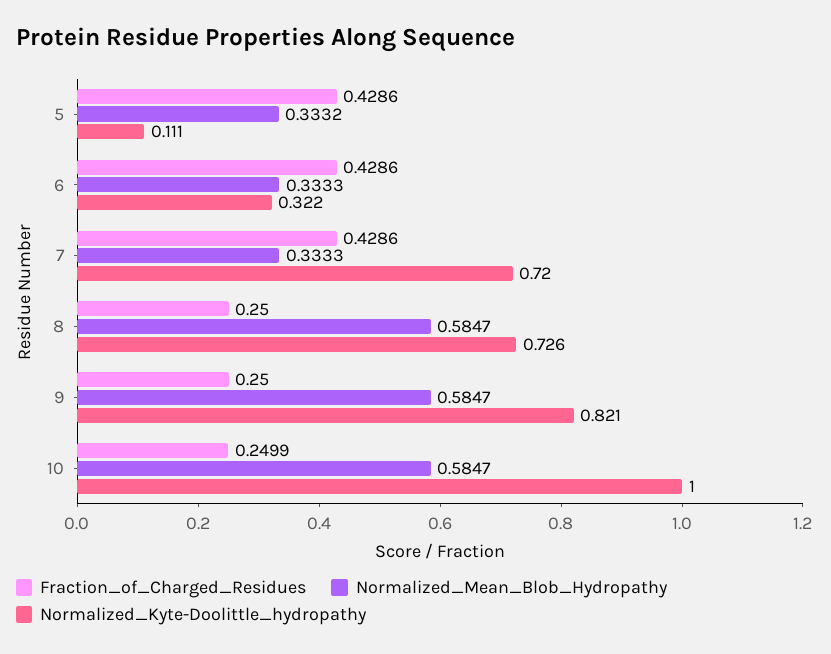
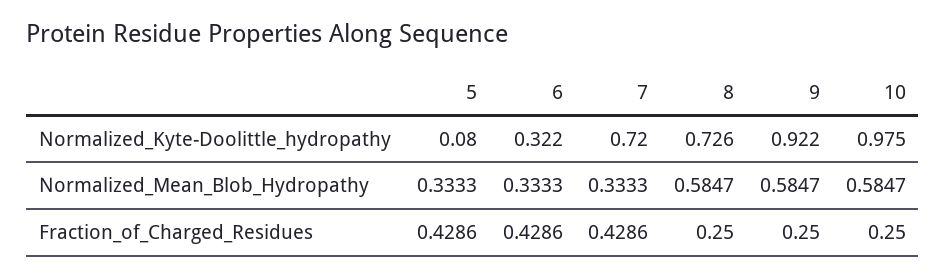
  {
    "Fraction_of_Charged_Residues": {
      "5": 0.4286,
      "6": 0.4286,
      "7": 0.4286,
      "8": 0.25,
      "9": 0.25,
-     "10": 0.2499
+     "10": 0.25
    },
    "Normalized_Mean_Blob_Hydropathy": {
-     "5": 0.3332,
+     "5": 0.3333,
      "6": 0.3333,
      "7": 0.3333,
      "8": 0.5847,
      "9": 0.5847,
      "10": 0.5847
    },
    "Normalized_Kyte-Doolittle_hydropathy": {
-     "5": 0.111,
+     "5": 0.08,
      "6": 0.322,
      "7": 0.72,
      "8": 0.726,
-     "9": 0.821,
+     "9": 0.922,
-     "10": 1
+     "10": 0.975
    }
  }

